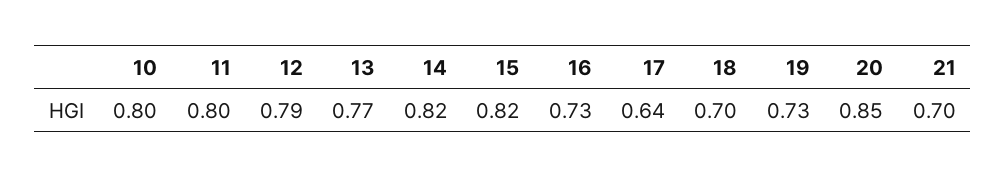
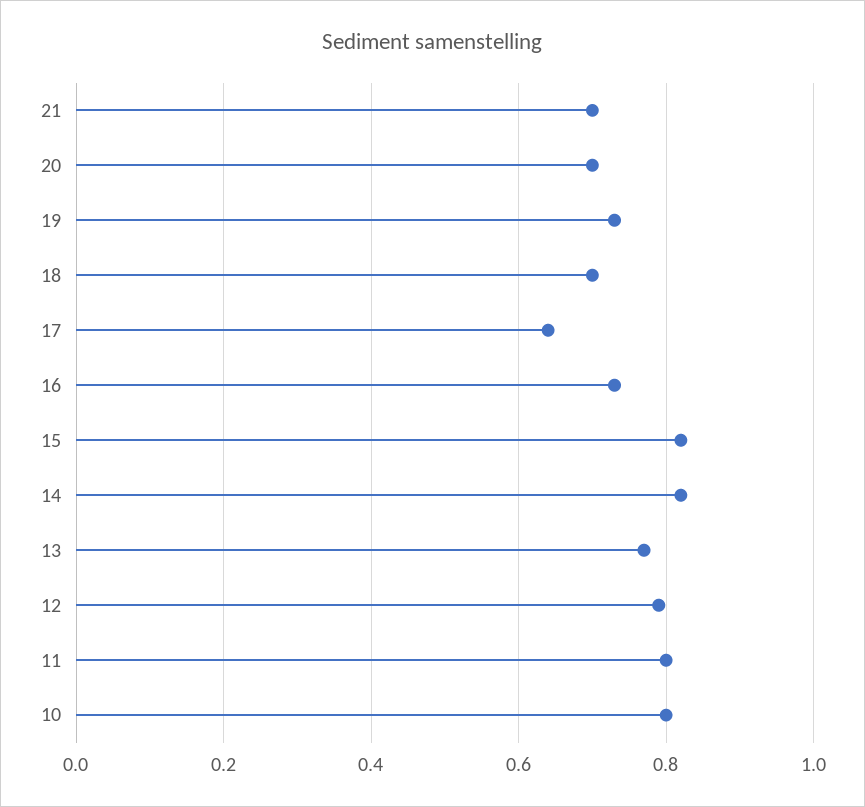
  {
    "10": 0.8,
    "11": 0.8,
    "12": 0.79,
    "13": 0.77,
    "14": 0.82,
    "15": 0.82,
    "16": 0.73,
    "17": 0.64,
    "18": 0.7,
    "19": 0.73,
-   "20": 0.85,
+   "20": 0.7,
    "21": 0.7
  }

